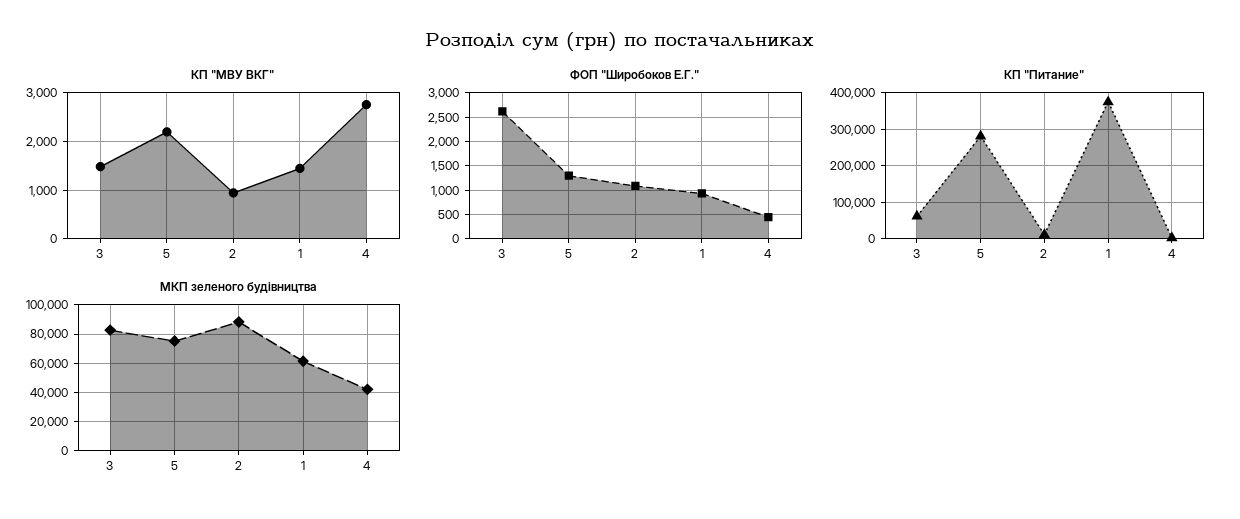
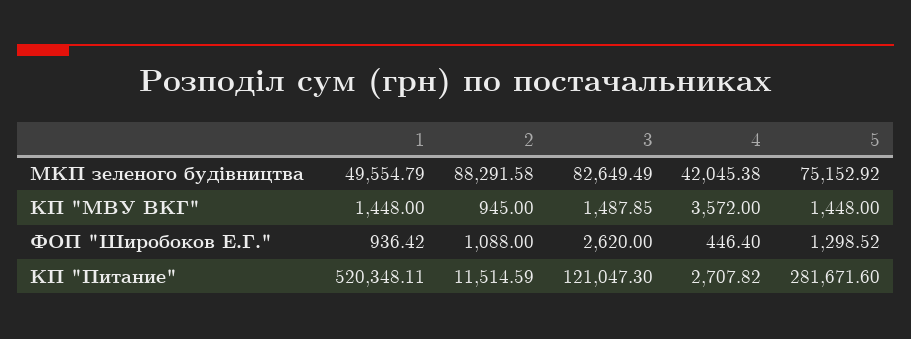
  {
    "КП \"МВУ ВКГ\"": {
      "3": 1487.85,
-     "5": 2200,
+     "5": 1448,
      "2": 945,
      "1": 1448,
-     "4": 2800
+     "4": 3572
    },
    "ФОП \"Широбоков Е.Г.\"": {
      "3": 2620,
      "5": 1298.52,
      "2": 1088,
      "1": 936.42,
      "4": 446.4
    },
    "КП \"Питание\"": {
-     "3": 60000,
+     "3": 121047.3,
      "5": 281671.6,
      "2": 11514.59,
-     "1": 380000,
+     "1": 520348.11,
      "4": 2707.82
    },
    "МКП зеленого будiвництва": {
      "3": 82649.49,
      "5": 75152.92,
      "2": 88291.58,
-     "1": 60000,
+     "1": 49554.79,
      "4": 42045.38
    }
  }

